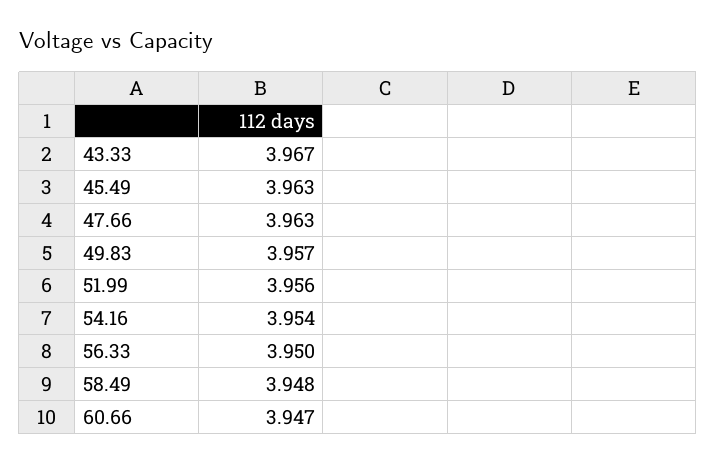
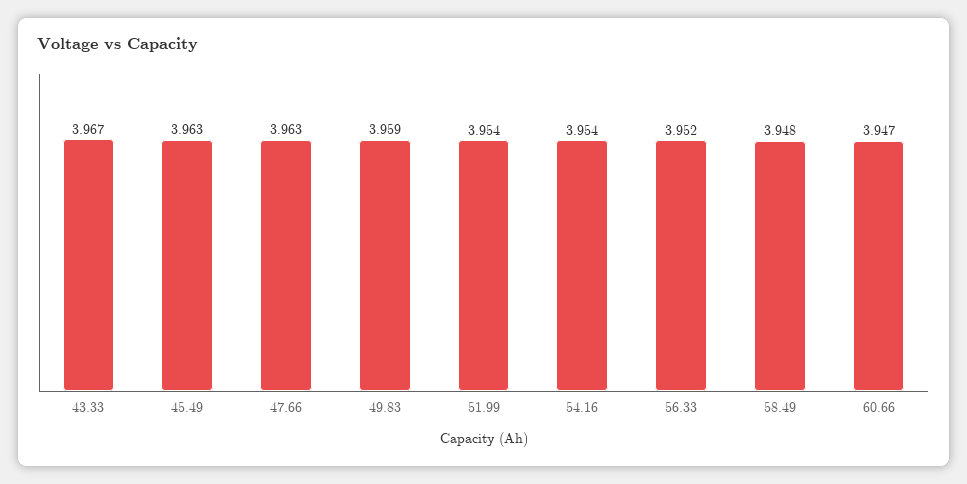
  {
    "43.33": 3.967,
    "45.49": 3.963,
    "47.66": 3.963,
-   "49.83": 3.957,
+   "49.83": 3.959,
-   "51.99": 3.956,
+   "51.99": 3.954,
    "54.16": 3.954,
-   "56.33": 3.95,
+   "56.33": 3.952,
    "58.49": 3.948,
    "60.66": 3.947
  }

